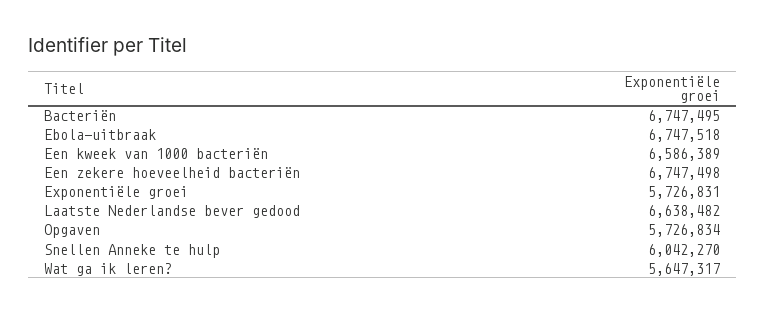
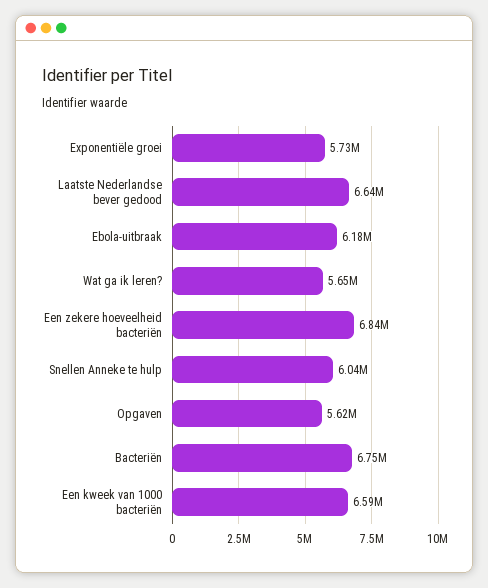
  {
    "Bacteriën": 6747495,
-   "Ebola-uitbraak": 6747518,
+   "Ebola-uitbraak": 6180000,
    "Een kweek van 1000 bacteriën": 6586389,
-   "Een zekere hoeveelheid bacteriën": 6747498,
+   "Een zekere hoeveelheid bacteriën": 6840000,
    "Exponentiële groei": 5726831,
    "Laatste Nederlandse bever gedood": 6638482,
-   "Opgaven": 5726834,
+   "Opgaven": 5620000,
    "Snellen Anneke te hulp": 6042270,
    "Wat ga ik leren?": 5647317
  }

